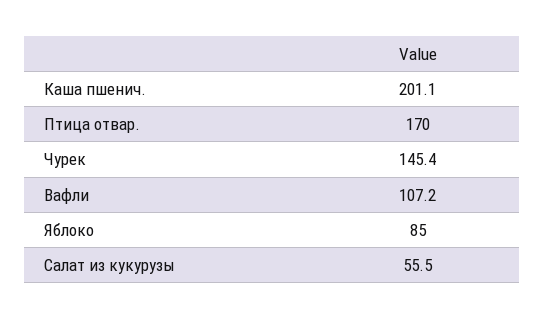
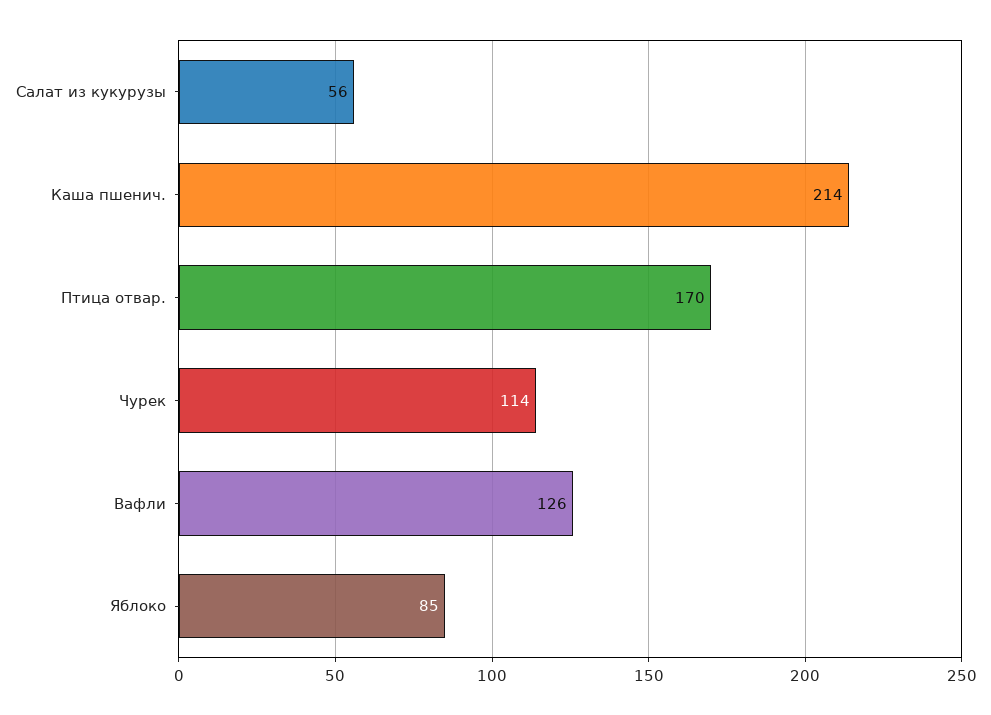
  {
-   "Каша пшенич.": 201.1,
+   "Каша пшенич.": 214,
    "Птица отвар.": 170,
-   "Чурек": 145.4,
+   "Чурек": 114,
-   "Вафли": 107.2,
+   "Вафли": 126,
    "Яблоко": 85,
    "Салат из кукурузы": 55.5
  }

